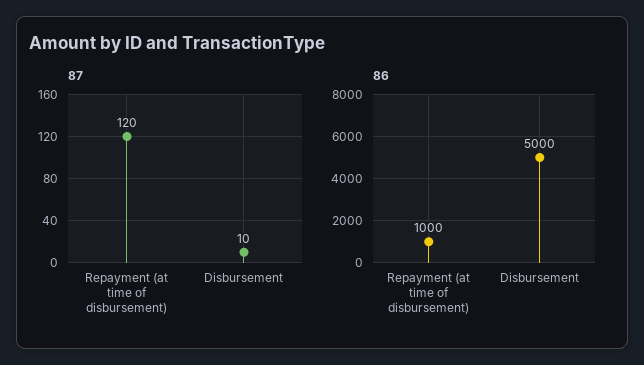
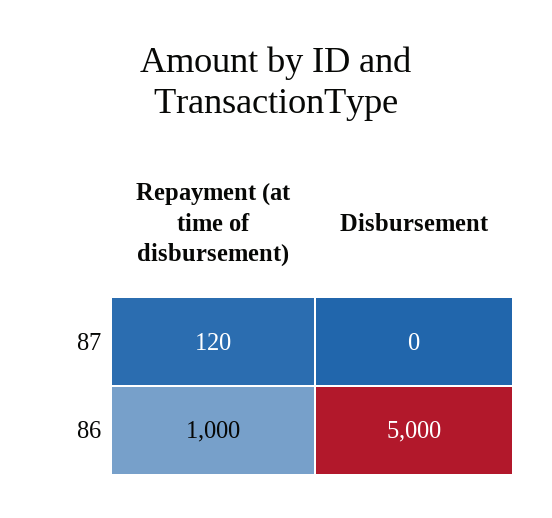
  {
    "87": {
      "Repayment (at time of disbursement)": 120,
-     "Disbursement": 10
+     "Disbursement": 0
    },
    "86": {
      "Repayment (at time of disbursement)": 1000,
      "Disbursement": 5000
    }
  }

